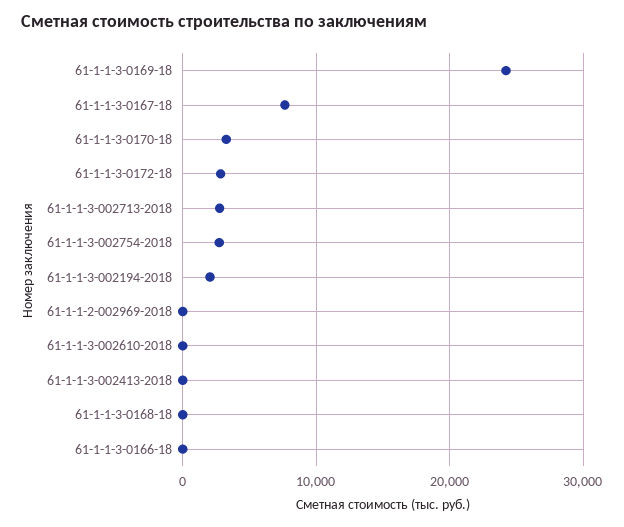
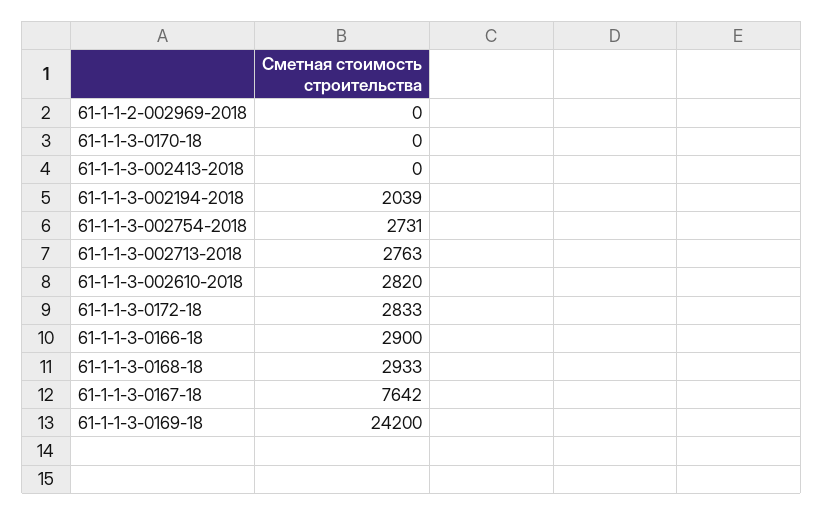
  {
    "61-1-1-3-0169-18": 24200,
    "61-1-1-3-0167-18": 7642,
-   "61-1-1-3-0170-18": 3000,
+   "61-1-1-3-0170-18": 0,
    "61-1-1-3-0172-18": 2833,
    "61-1-1-3-002713-2018": 2763,
    "61-1-1-3-002754-2018": 2731,
    "61-1-1-3-002194-2018": 2039,
    "61-1-1-2-002969-2018": 0,
-   "61-1-1-3-002610-2018": 0,
+   "61-1-1-3-002610-2018": 2820,
    "61-1-1-3-002413-2018": 0,
-   "61-1-1-3-0168-18": 0,
+   "61-1-1-3-0168-18": 2933,
-   "61-1-1-3-0166-18": 0
+   "61-1-1-3-0166-18": 2900
  }

